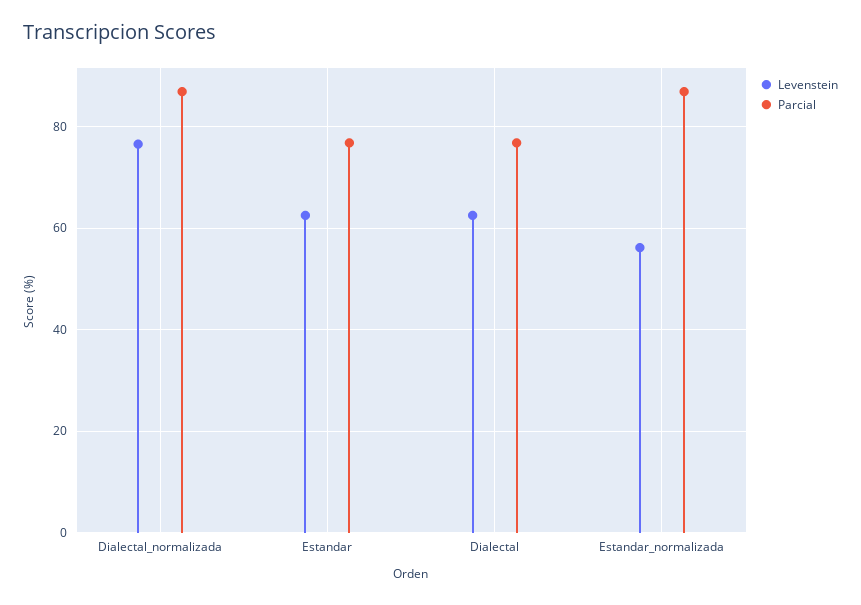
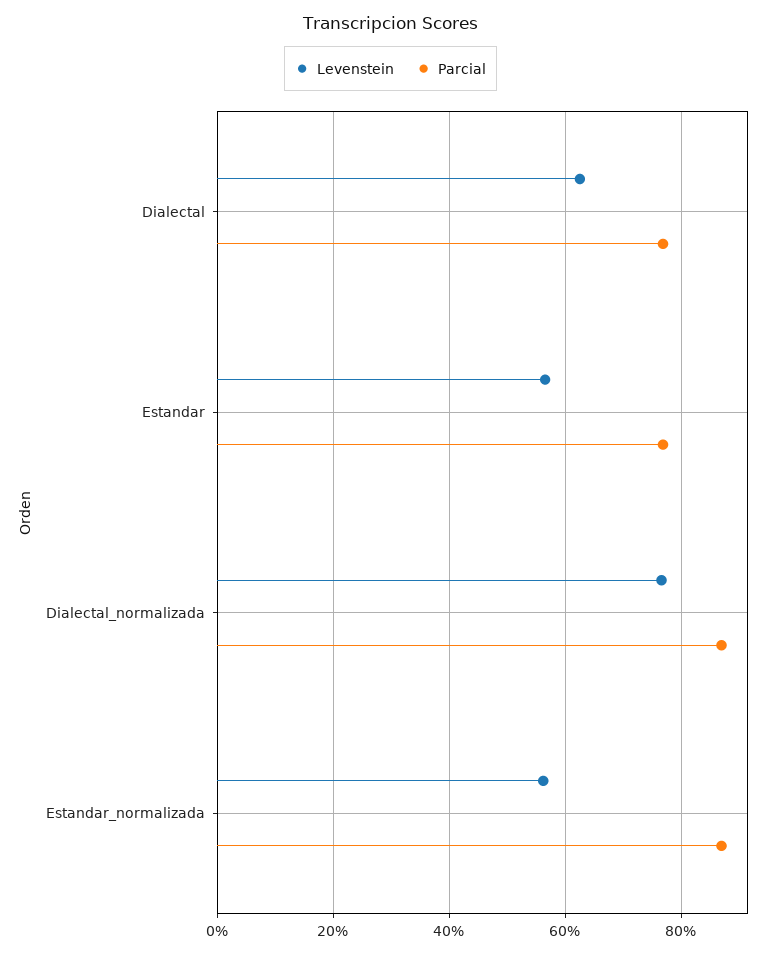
  {
    "Levenstein": {
      "Dialectal_normalizada": 76,
-     "Estandar": 62,
+     "Estandar": 56,
      "Dialectal": 62,
      "Estandar_normalizada": 56
    },
    "Parcial": {
      "Dialectal_normalizada": 86,
      "Estandar": 76,
      "Dialectal": 76,
      "Estandar_normalizada": 86
    }
  }

